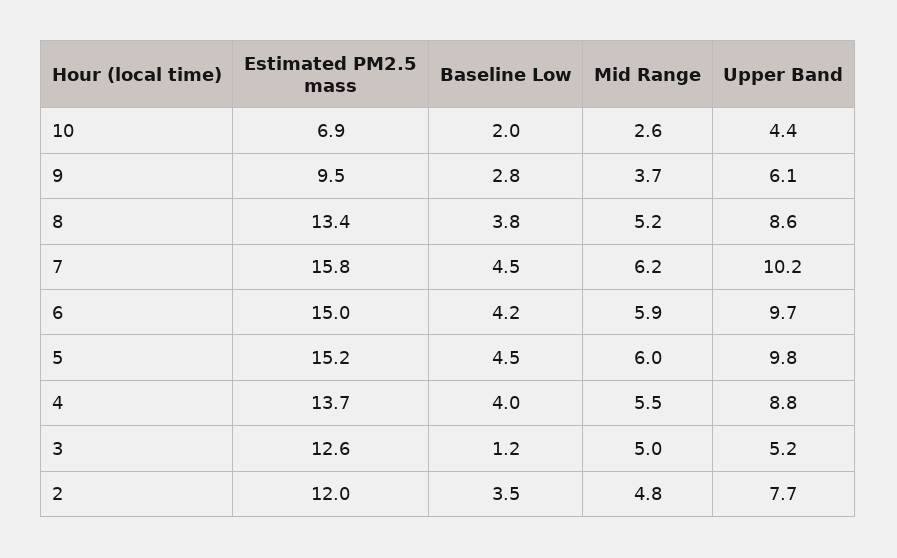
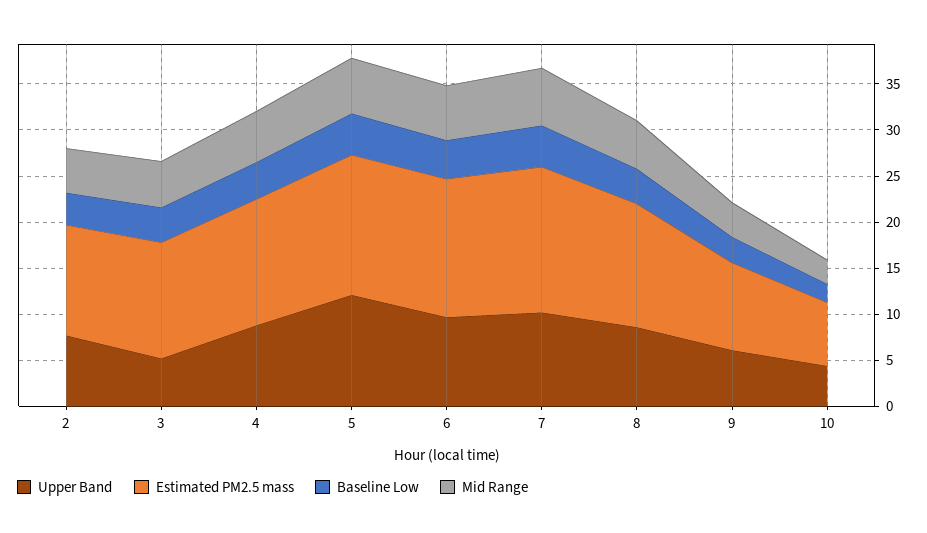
  {
    "Estimated PM2.5 mass": {
      "10": 6.9,
      "9": 9.5,
      "8": 13.4,
      "7": 15.8,
      "6": 15,
      "5": 15.2,
      "4": 13.7,
      "3": 12.6,
      "2": 12
    },
    "Baseline Low": {
      "10": 2,
      "9": 2.8,
      "8": 3.8,
      "7": 4.5,
      "6": 4.2,
      "5": 4.5,
      "4": 4,
-     "3": 1.2,
+     "3": 4,
      "2": 3.5
    },
    "Mid Range": {
      "10": 2.6,
      "9": 3.7,
      "8": 5.2,
      "7": 6.2,
      "6": 5.9,
      "5": 6,
      "4": 5.5,
      "3": 5,
      "2": 4.8
    },
    "Upper Band": {
      "10": 4.4,
      "9": 6.1,
      "8": 8.6,
      "7": 10.2,
      "6": 9.7,
-     "5": 9.8,
+     "5": 12,
      "4": 8.8,
      "3": 5.2,
      "2": 7.7
    }
  }

